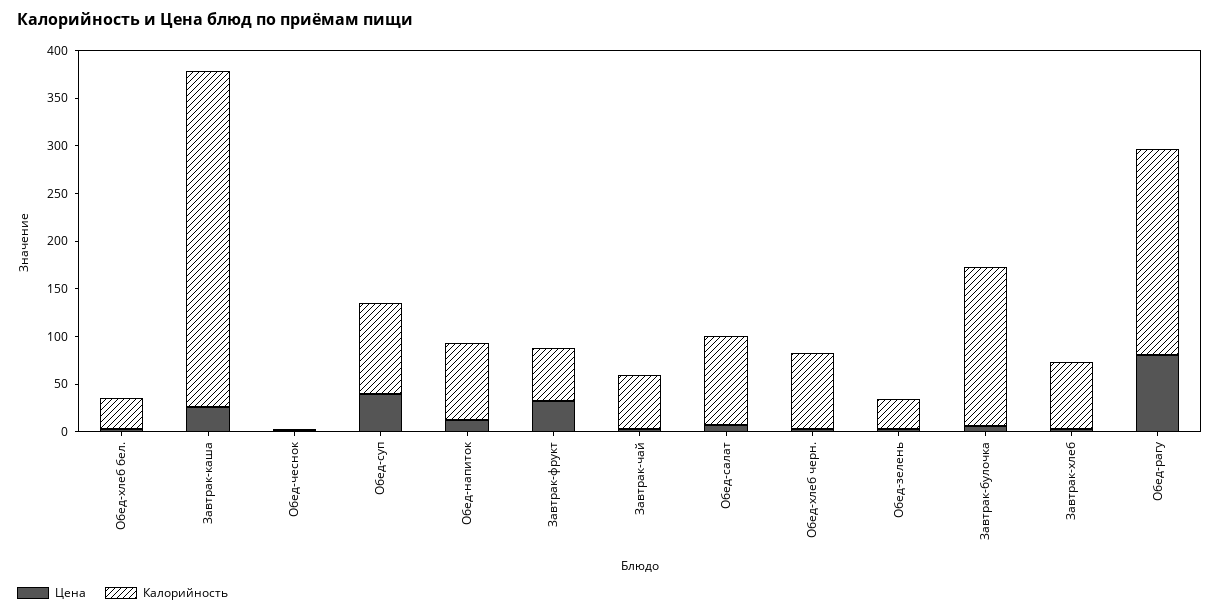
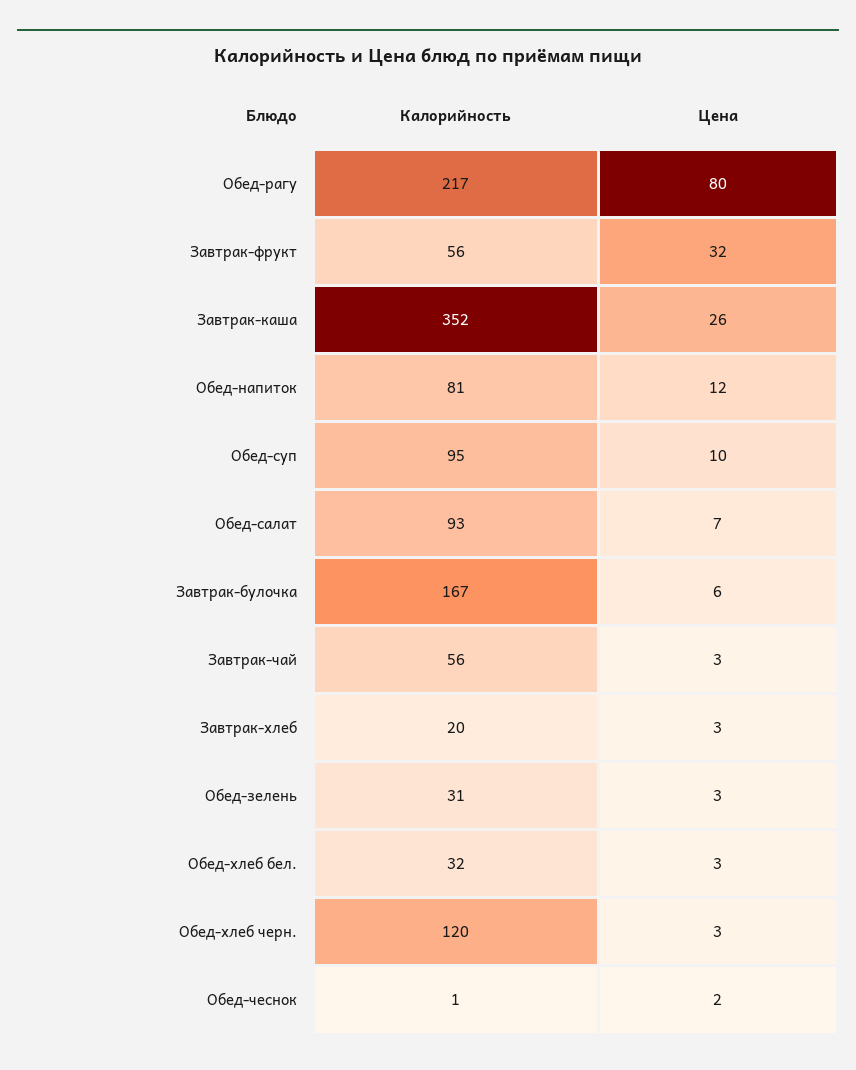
  {
    "Цена": {
      "Обед-хлеб бел.": 3,
      "Завтрак-каша": 26,
      "Обед-чеснок": 2,
-     "Обед-суп": 40,
+     "Обед-суп": 10,
      "Обед-напиток": 12,
      "Завтрак-фрукт": 32,
      "Завтрак-чай": 3,
      "Обед-салат": 7,
      "Обед-хлеб черн.": 3,
      "Обед-зелень": 3,
      "Завтрак-булочка": 6,
      "Завтрак-хлеб": 3,
      "Обед-рагу": 80
    },
    "Калорийность": {
      "Обед-хлеб бел.": 32,
      "Завтрак-каша": 352,
      "Обед-чеснок": 1,
      "Обед-суп": 95,
      "Обед-напиток": 81,
      "Завтрак-фрукт": 56,
      "Завтрак-чай": 56,
      "Обед-салат": 93,
-     "Обед-хлеб черн.": 80,
+     "Обед-хлеб черн.": 120,
      "Обед-зелень": 31,
      "Завтрак-булочка": 167,
-     "Завтрак-хлеб": 70,
+     "Завтрак-хлеб": 20,
      "Обед-рагу": 217
    }
  }

